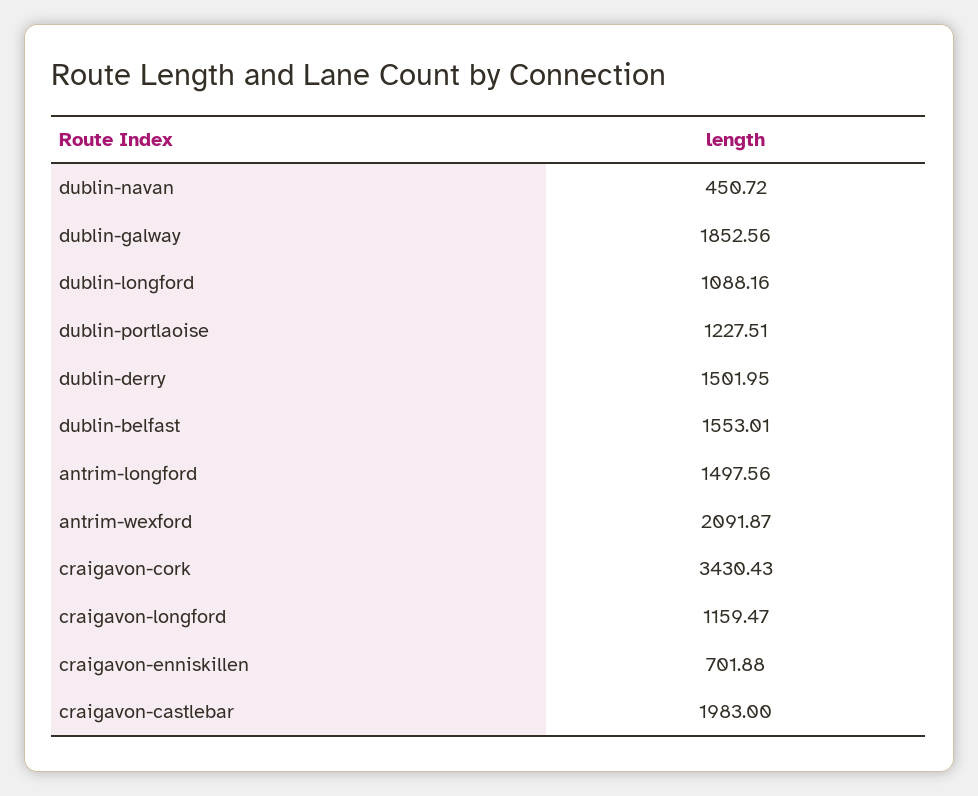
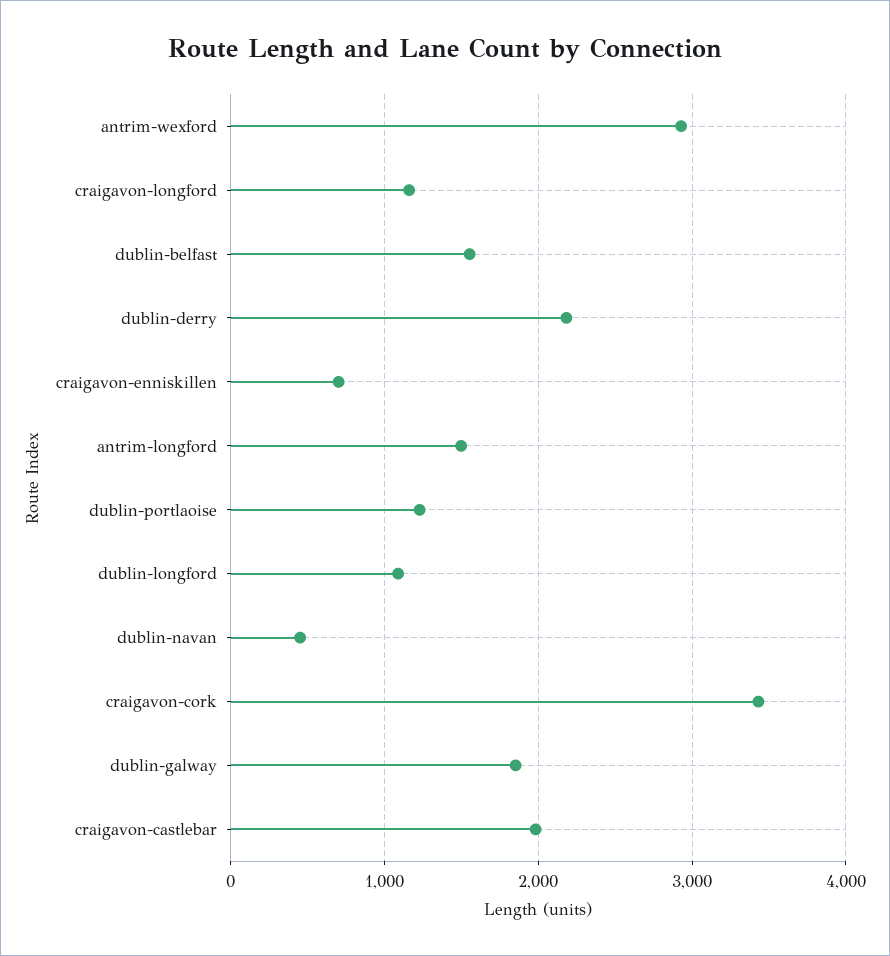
  {
    "dublin-navan": 450.72,
    "dublin-galway": 1852.56,
    "dublin-longford": 1088.16,
    "dublin-portlaoise": 1227.51,
-   "dublin-derry": 1501.95,
+   "dublin-derry": 2200,
    "dublin-belfast": 1553.01,
    "antrim-longford": 1497.56,
-   "antrim-wexford": 2091.87,
+   "antrim-wexford": 2900,
    "craigavon-cork": 3430.43,
    "craigavon-longford": 1159.47,
    "craigavon-enniskillen": 701.88,
    "craigavon-castlebar": 1983
  }

